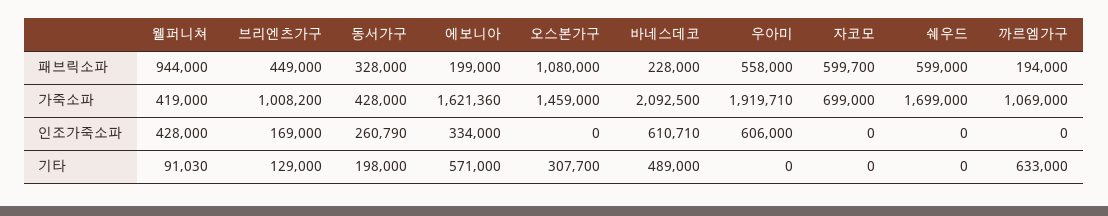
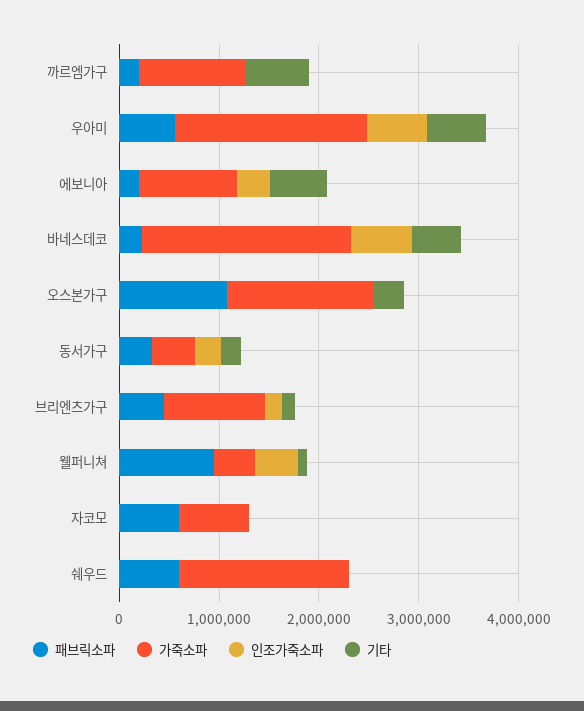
  {
    "패브릭소파": {
      "웰퍼니쳐": 944000,
      "브리엔츠가구": 449000,
      "동서가구": 328000,
      "에보니아": 199000,
      "오스본가구": 1080000,
      "바네스데코": 228000,
      "우아미": 558000,
      "자코모": 599700,
      "쉐우드": 599000,
      "까르엠가구": 194000
    },
    "가죽소파": {
      "웰퍼니쳐": 419000,
      "브리엔츠가구": 1008200,
      "동서가구": 428000,
-     "에보니아": 1621360,
+     "에보니아": 1000000,
      "오스본가구": 1459000,
      "바네스데코": 2092500,
      "우아미": 1919710,
      "자코모": 699000,
      "쉐우드": 1699000,
      "까르엠가구": 1069000
    },
    "인조가죽소파": {
      "웰퍼니쳐": 428000,
      "브리엔츠가구": 169000,
      "동서가구": 260790,
      "에보니아": 334000,
      "오스본가구": 0,
      "바네스데코": 610710,
      "우아미": 606000,
      "자코모": 0,
      "쉐우드": 0,
      "까르엠가구": 0
    },
    "기타": {
      "웰퍼니쳐": 91030,
      "브리엔츠가구": 129000,
      "동서가구": 198000,
      "에보니아": 571000,
      "오스본가구": 307700,
      "바네스데코": 489000,
-     "우아미": 0,
+     "우아미": 600000,
      "자코모": 0,
      "쉐우드": 0,
      "까르엠가구": 633000
    }
  }

